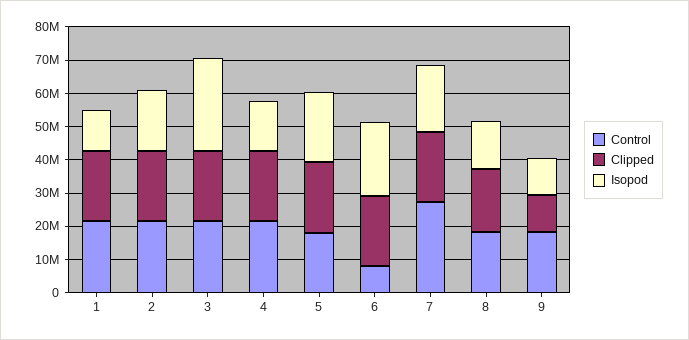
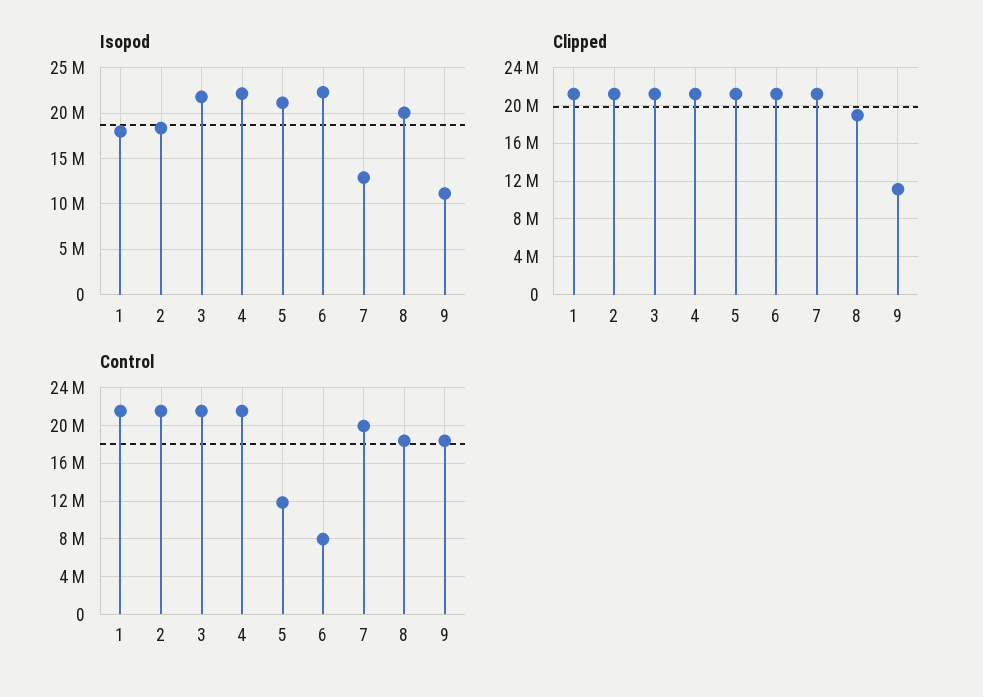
  {
    "Control": {
      "1": 22000000,
      "2": 22000000,
      "3": 22000000,
      "4": 22000000,
-     "5": 17500000,
+     "5": 12000000,
      "6": 8000000,
-     "7": 27500000,
+     "7": 20000000,
      "8": 18000000,
      "9": 18000000
    },
    "Clipped": {
      "1": 21000000,
      "2": 21000000,
      "3": 21000000,
      "4": 21000000,
      "5": 21000000,
      "6": 21000000,
      "7": 21000000,
      "8": 19000000,
      "9": 11000000
    },
    "Isopod": {
-     "1": 12500000,
+     "1": 18000000,
      "2": 18000000,
-     "3": 27500000,
+     "3": 22000000,
-     "4": 15000000,
+     "4": 22000000,
      "5": 21000000,
      "6": 22000000,
-     "7": 20000000,
+     "7": 13000000,
-     "8": 15000000,
+     "8": 20000000,
      "9": 11000000
    }
  }

